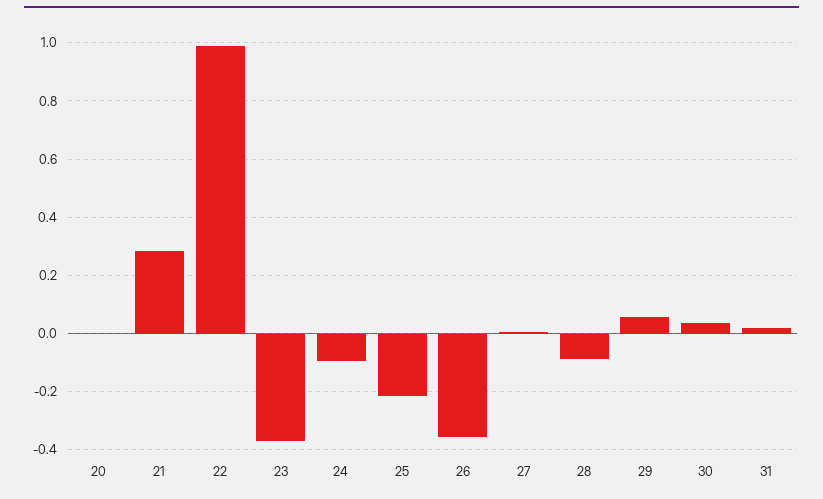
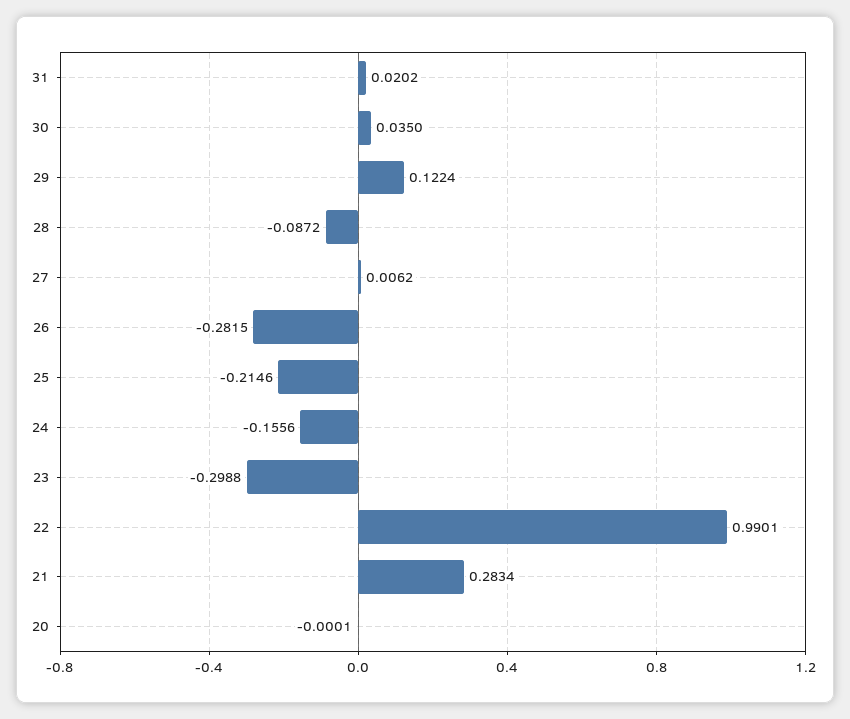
  {
    "20": -0.0001,
    "21": 0.2834,
    "22": 0.9901,
-   "23": -0.375,
+   "23": -0.2988,
-   "24": -0.1,
+   "24": -0.1556,
    "25": -0.2146,
-   "26": -0.35,
+   "26": -0.2815,
    "27": 0.0062,
    "28": -0.0872,
-   "29": 0.05,
+   "29": 0.1224,
    "30": 0.035,
    "31": 0.0202
  }

